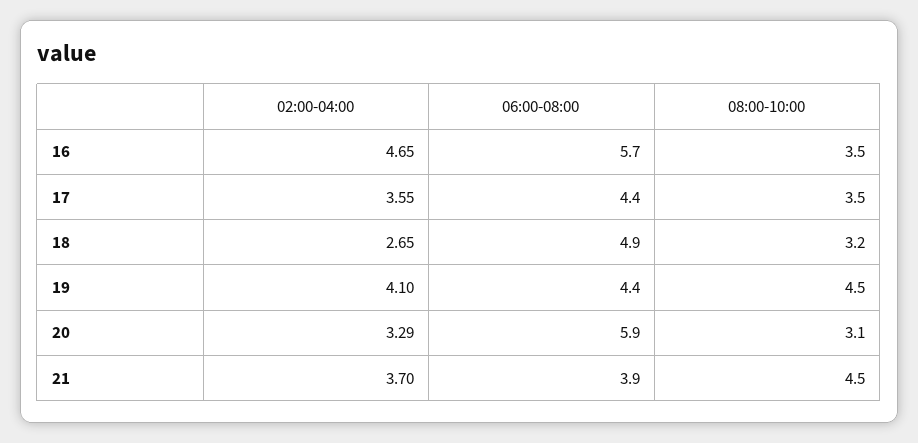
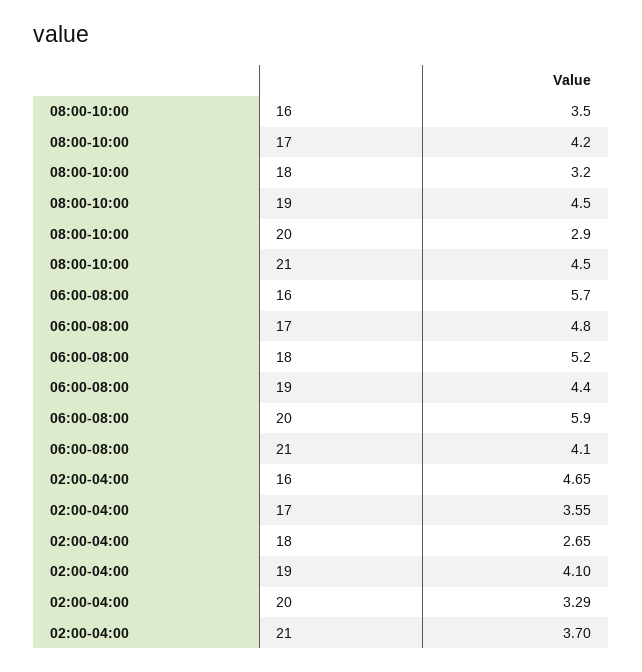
  {
    "02:00-04:00": {
      "16": 4.65,
      "17": 3.55,
      "18": 2.65,
      "19": 4.1,
      "20": 3.29,
      "21": 3.7
    },
    "06:00-08:00": {
      "16": 5.7,
-     "17": 4.4,
+     "17": 4.8,
-     "18": 4.9,
+     "18": 5.2,
      "19": 4.4,
      "20": 5.9,
-     "21": 3.9
+     "21": 4.1
    },
    "08:00-10:00": {
      "16": 3.5,
-     "17": 3.5,
+     "17": 4.2,
      "18": 3.2,
      "19": 4.5,
-     "20": 3.1,
+     "20": 2.9,
      "21": 4.5
    }
  }

